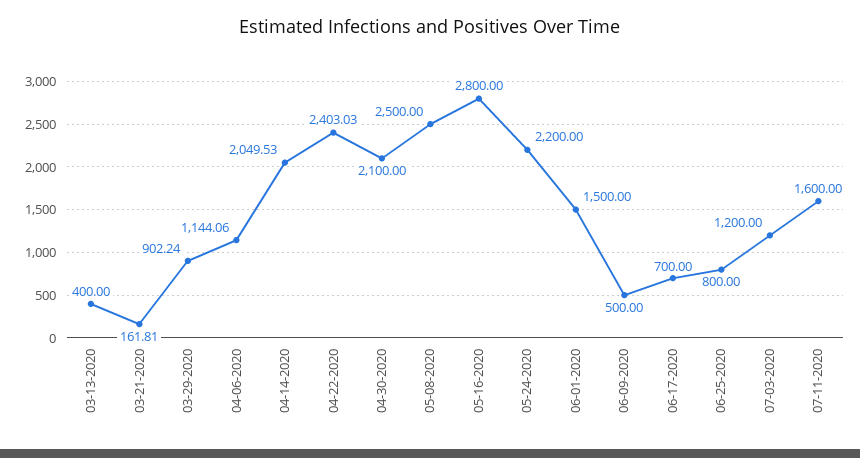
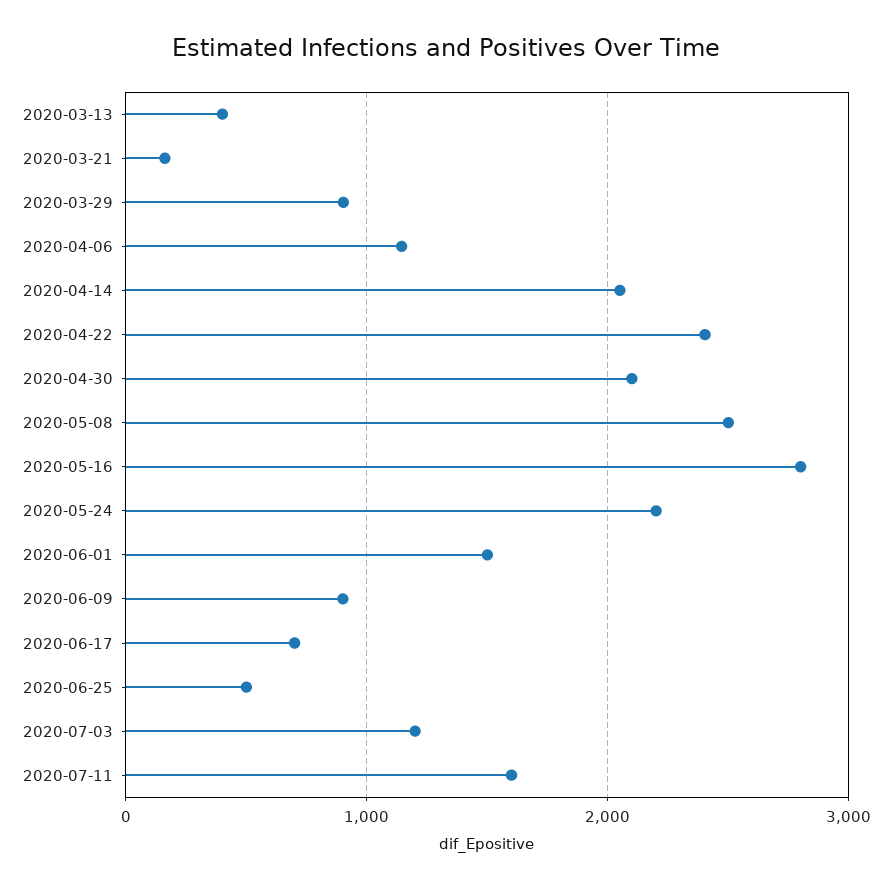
  {
    "03-13-2020": 400,
    "03-21-2020": 161.81,
    "03-29-2020": 902.24,
    "04-06-2020": 1144.06,
    "04-14-2020": 2049.53,
    "04-22-2020": 2403.03,
    "04-30-2020": 2100,
    "05-08-2020": 2500,
    "05-16-2020": 2800,
    "05-24-2020": 2200,
    "06-01-2020": 1500,
-   "06-09-2020": 500,
+   "06-09-2020": 900,
    "06-17-2020": 700,
-   "06-25-2020": 800,
+   "06-25-2020": 500,
    "07-03-2020": 1200,
    "07-11-2020": 1600
  }

